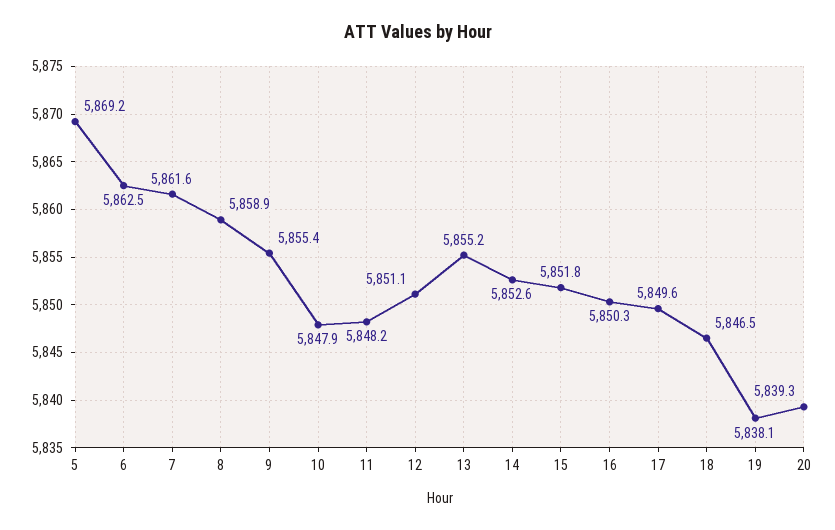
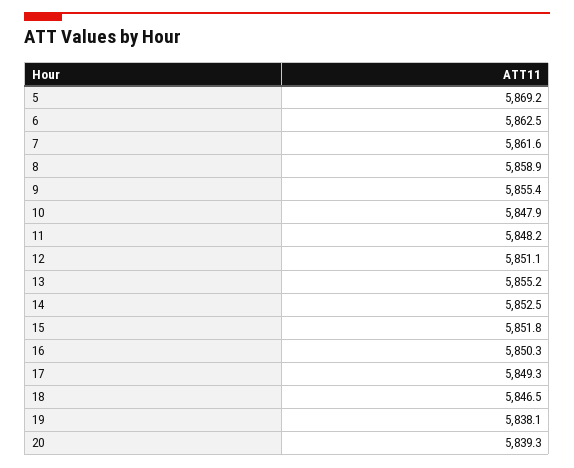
  {
    "5": 5869.2,
    "6": 5862.5,
    "7": 5861.6,
    "8": 5858.9,
    "9": 5855.4,
    "10": 5847.9,
    "11": 5848.2,
    "12": 5851.1,
    "13": 5855.2,
-   "14": 5852.6,
+   "14": 5852.5,
    "15": 5851.8,
    "16": 5850.3,
-   "17": 5849.6,
+   "17": 5849.3,
    "18": 5846.5,
    "19": 5838.1,
    "20": 5839.3
  }

